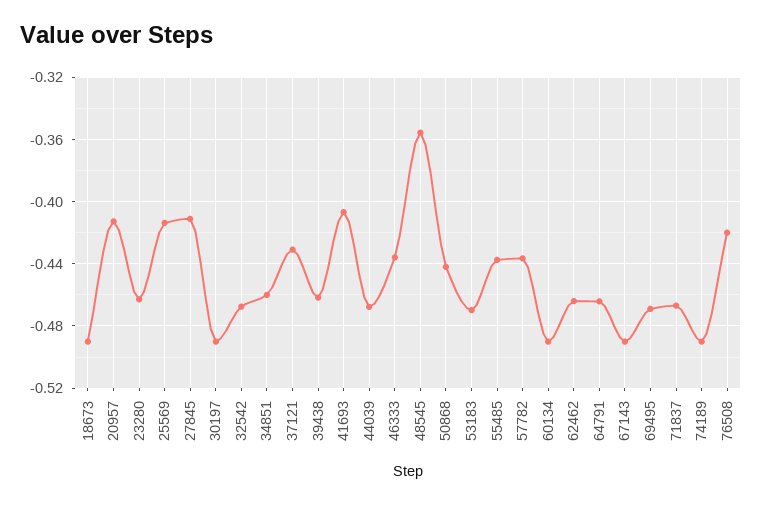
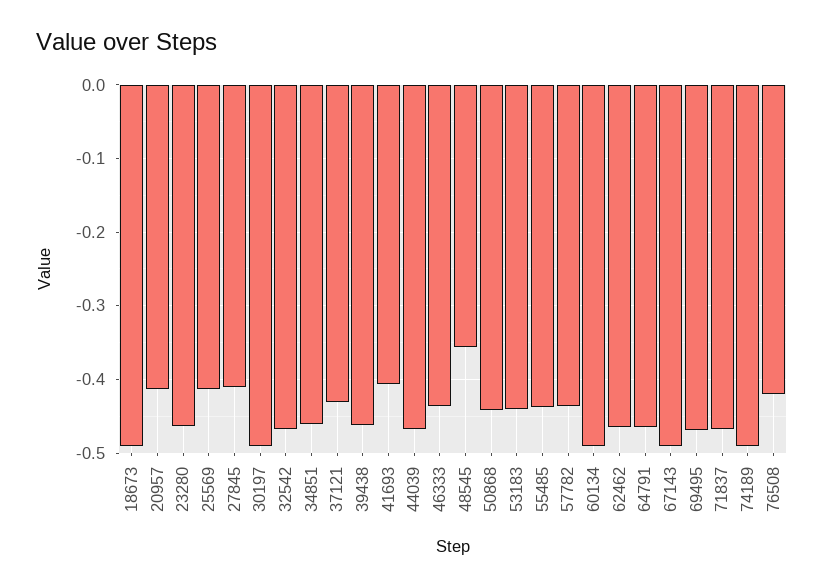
  {
    "18673": -0.49,
    "20957": -0.415,
    "23280": -0.465,
    "25569": -0.415,
    "27845": -0.41,
    "30197": -0.49,
    "32542": -0.47,
    "34851": -0.46,
    "37121": -0.43,
    "39438": -0.46,
    "41693": -0.405,
    "44039": -0.47,
    "46333": -0.435,
    "48545": -0.355,
    "50868": -0.44,
-   "53183": -0.47,
+   "53183": -0.44,
    "55485": -0.44,
    "57782": -0.435,
    "60134": -0.49,
    "62462": -0.465,
    "64791": -0.465,
    "67143": -0.49,
    "69495": -0.47,
    "71837": -0.465,
    "74189": -0.49,
    "76508": -0.42
  }

